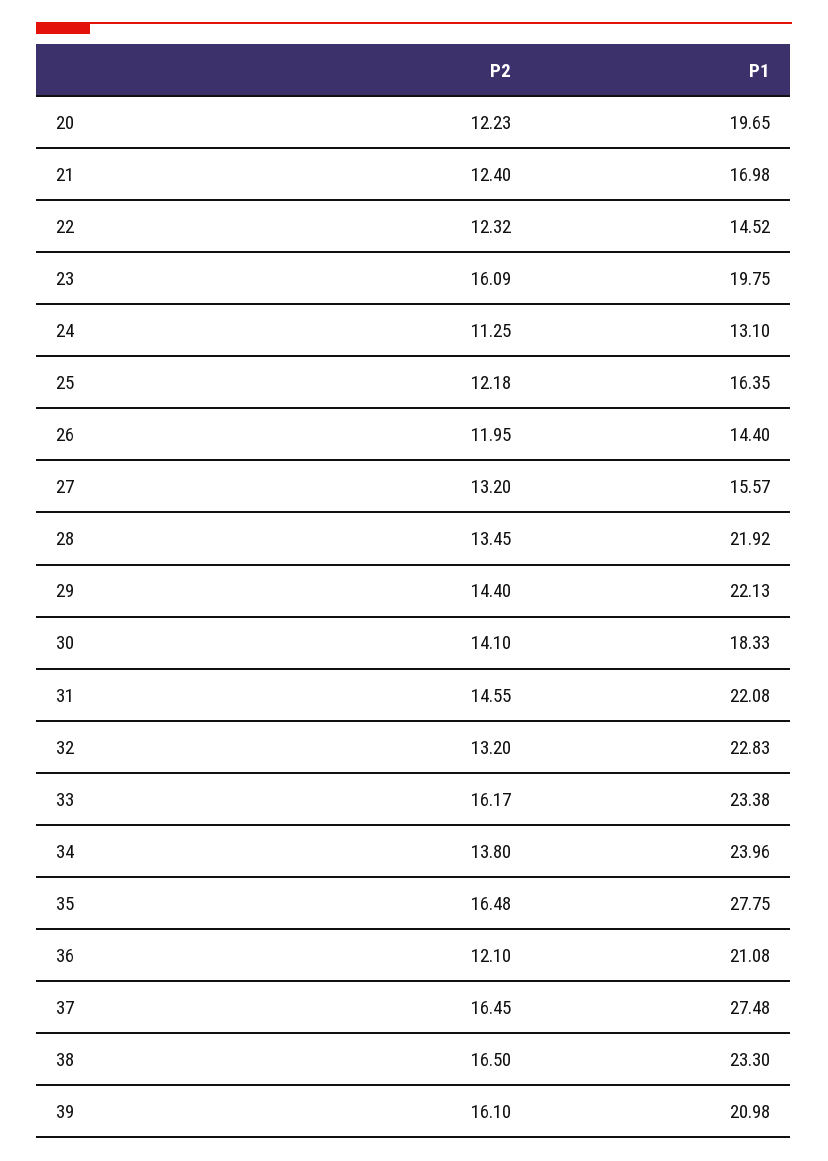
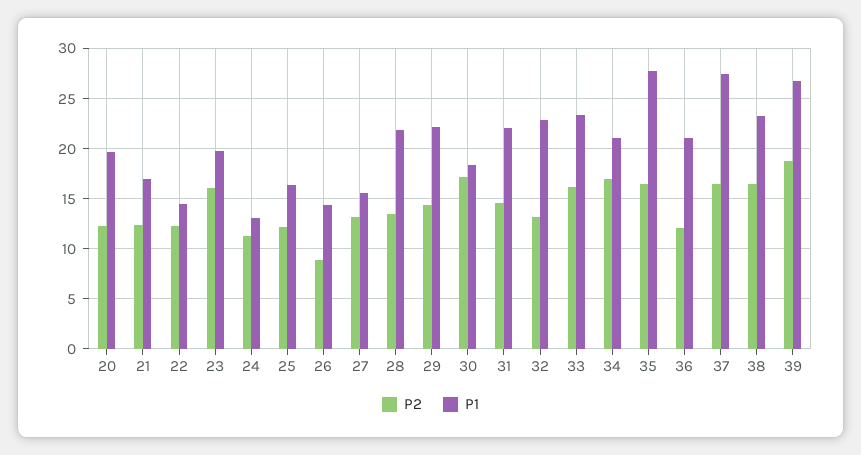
  {
    "P2": {
      "20": 12.23,
      "21": 12.4,
      "22": 12.32,
      "23": 16.09,
      "24": 11.25,
      "25": 12.18,
-     "26": 11.95,
+     "26": 9,
      "27": 13.2,
      "28": 13.45,
      "29": 14.4,
-     "30": 14.1,
+     "30": 17,
      "31": 14.55,
      "32": 13.2,
      "33": 16.17,
-     "34": 13.8,
+     "34": 17,
      "35": 16.48,
      "36": 12.1,
      "37": 16.45,
      "38": 16.5,
-     "39": 16.1
+     "39": 19
    },
    "P1": {
      "20": 19.65,
      "21": 16.98,
      "22": 14.52,
      "23": 19.75,
      "24": 13.1,
      "25": 16.35,
      "26": 14.4,
      "27": 15.57,
      "28": 21.92,
      "29": 22.13,
      "30": 18.33,
      "31": 22.08,
      "32": 22.83,
      "33": 23.38,
-     "34": 23.96,
+     "34": 21,
      "35": 27.75,
      "36": 21.08,
      "37": 27.48,
      "38": 23.3,
-     "39": 20.98
+     "39": 27
    }
  }

